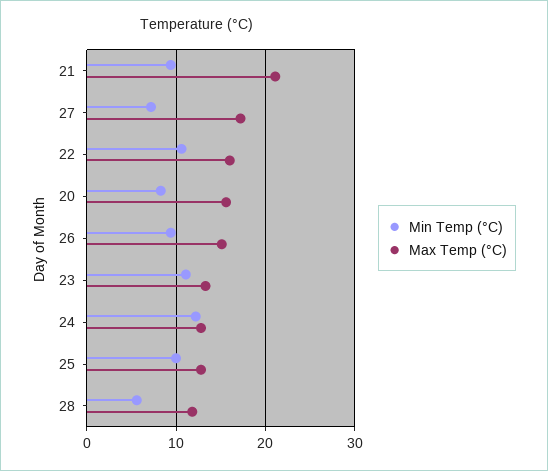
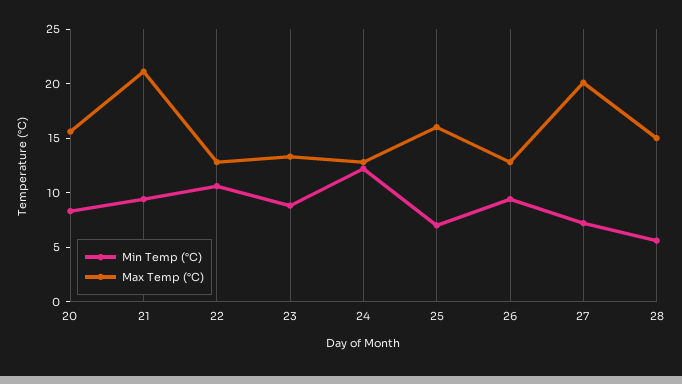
  {
    "Min Temp (°C)": {
      "21": 9,
      "27": 7,
      "22": 11,
      "20": 8,
      "26": 9,
-     "23": 11,
+     "23": 9,
      "24": 12,
-     "25": 10,
+     "25": 7,
      "28": 6
    },
    "Max Temp (°C)": {
      "21": 21,
-     "27": 17,
+     "27": 20,
-     "22": 16,
+     "22": 13,
      "20": 16,
-     "26": 15,
+     "26": 13,
      "23": 13,
      "24": 13,
-     "25": 13,
+     "25": 16,
-     "28": 12
+     "28": 15
    }
  }

